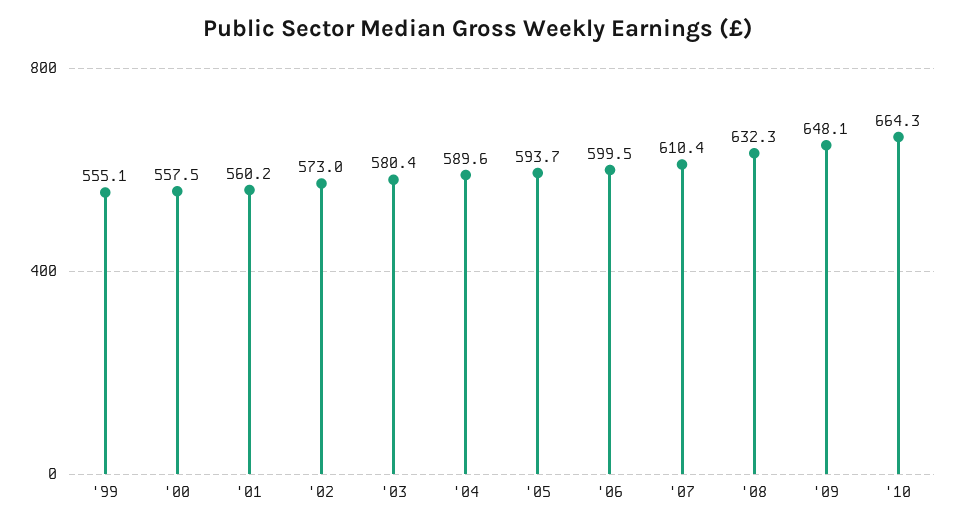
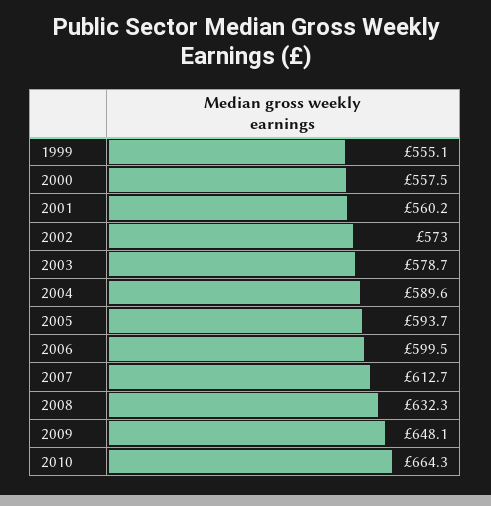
  {
    "'99": 555.1,
    "'00": 557.5,
    "'01": 560.2,
    "'02": 573,
-   "'03": 580.4,
+   "'03": 578.7,
    "'04": 589.6,
    "'05": 593.7,
    "'06": 599.5,
-   "'07": 610.4,
+   "'07": 612.7,
    "'08": 632.3,
    "'09": 648.1,
    "'10": 664.3
  }

